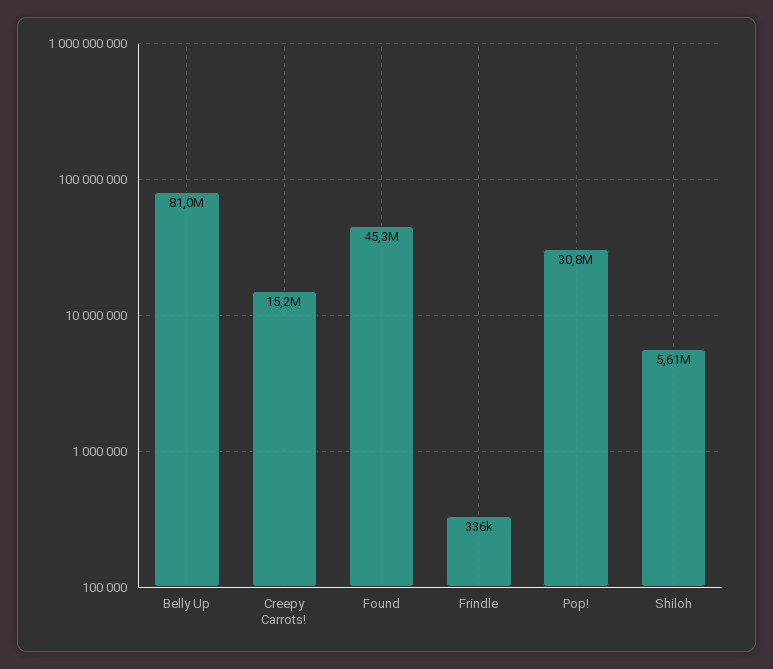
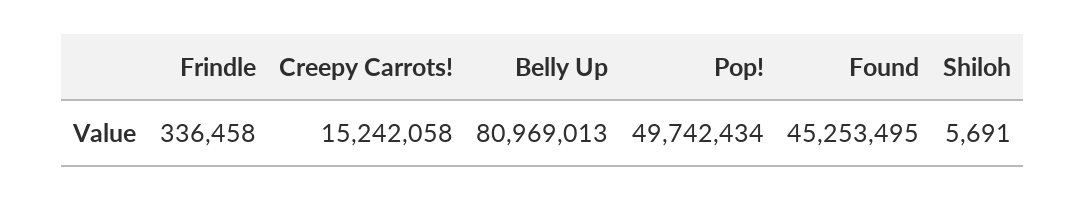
  {
    "Belly Up": 80969013,
    "Creepy Carrots!": 15242058,
    "Found": 45253495,
    "Frindle": 336458,
-   "Pop!": 30800000,
+   "Pop!": 49742434,
-   "Shiloh": 5610000
+   "Shiloh": 5691
  }

